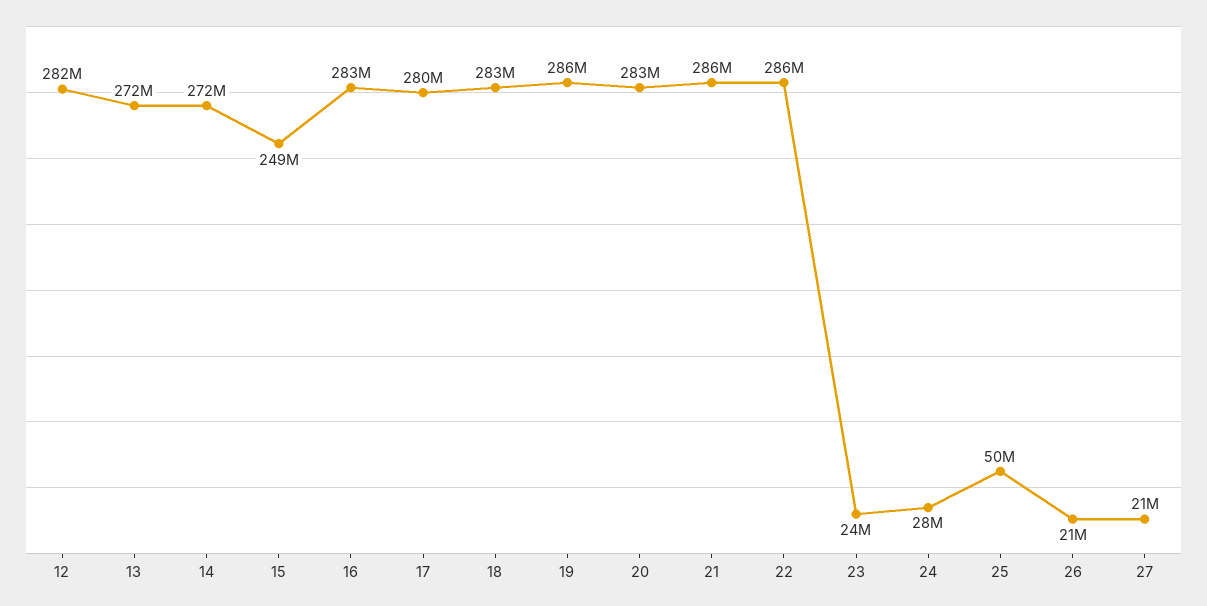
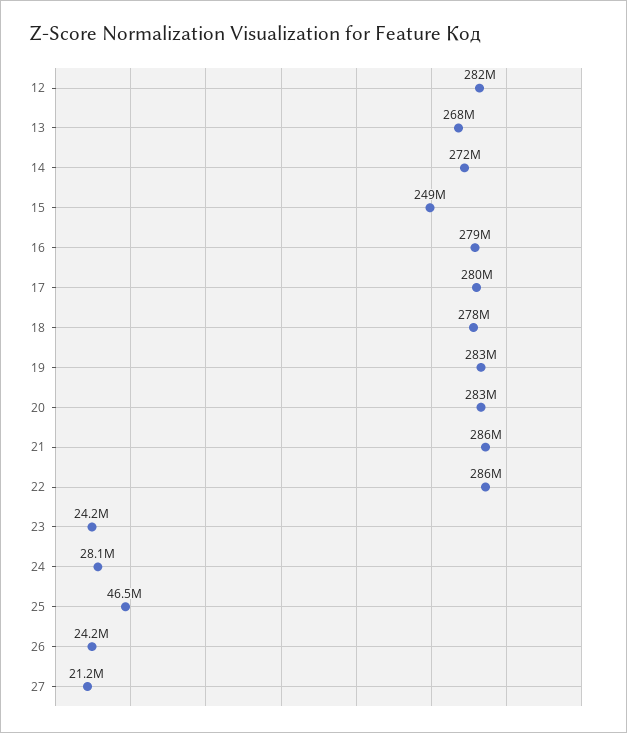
  {
    "12": 282000000,
-   "13": 272000000,
+   "13": 268000000,
    "14": 272000000,
    "15": 249000000,
-   "16": 283000000,
+   "16": 279000000,
    "17": 280000000,
-   "18": 283000000,
+   "18": 278000000,
-   "19": 286000000,
+   "19": 283000000,
    "20": 283000000,
    "21": 286000000,
    "22": 286000000,
    "23": 24200000,
    "24": 28100000,
-   "25": 50000000,
+   "25": 46500000,
-   "26": 21000000,
+   "26": 24200000,
    "27": 21200000
  }

